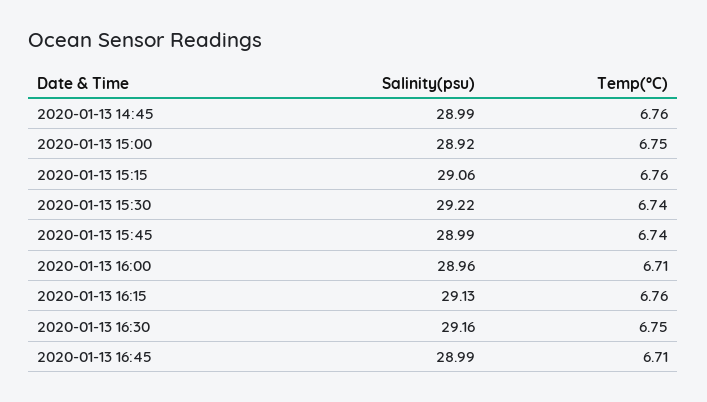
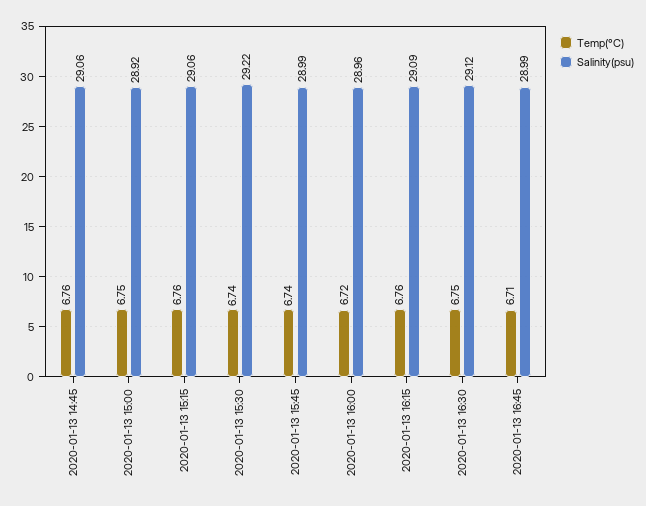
  {
    "Salinity(psu)": {
-     "2020-01-13 14:45": 28.99,
+     "2020-01-13 14:45": 29.06,
      "2020-01-13 15:00": 28.92,
      "2020-01-13 15:15": 29.06,
      "2020-01-13 15:30": 29.22,
      "2020-01-13 15:45": 28.99,
      "2020-01-13 16:00": 28.96,
-     "2020-01-13 16:15": 29.13,
+     "2020-01-13 16:15": 29.09,
-     "2020-01-13 16:30": 29.16,
+     "2020-01-13 16:30": 29.12,
      "2020-01-13 16:45": 28.99
    },
    "Temp(°C)": {
      "2020-01-13 14:45": 6.76,
      "2020-01-13 15:00": 6.75,
      "2020-01-13 15:15": 6.76,
      "2020-01-13 15:30": 6.74,
      "2020-01-13 15:45": 6.74,
-     "2020-01-13 16:00": 6.71,
+     "2020-01-13 16:00": 6.72,
      "2020-01-13 16:15": 6.76,
      "2020-01-13 16:30": 6.75,
      "2020-01-13 16:45": 6.71
    }
  }

